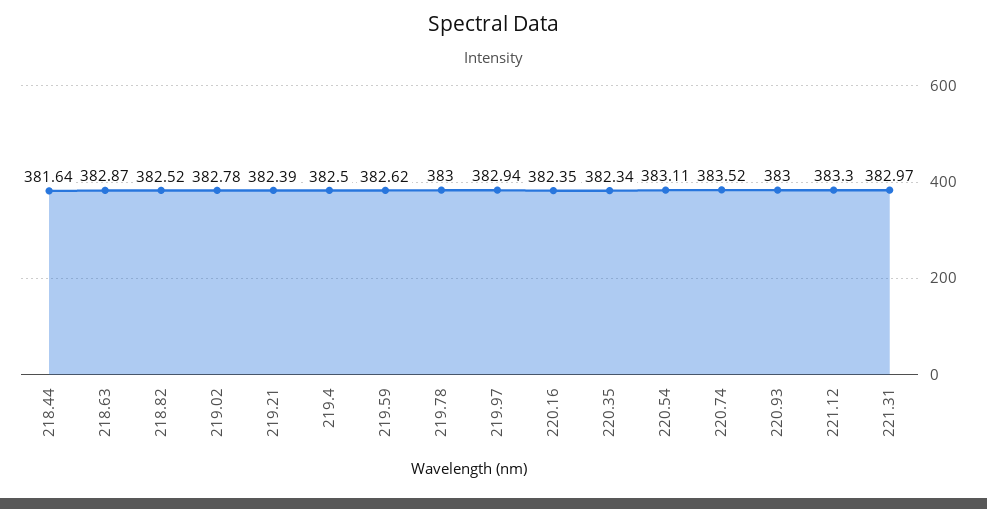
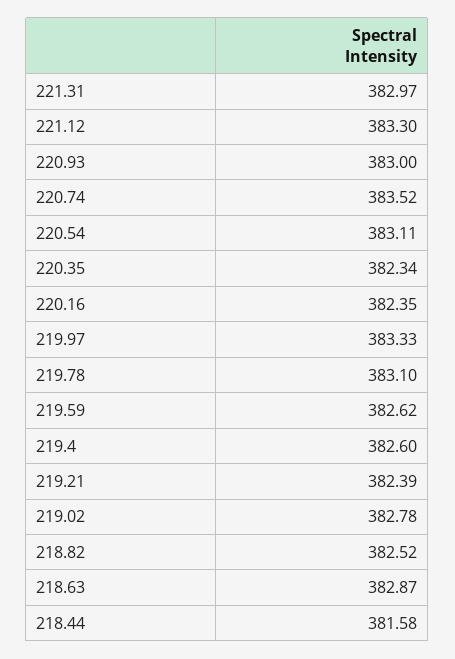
  {
-   "218.44": 381.64,
+   "218.44": 381.58,
    "218.63": 382.87,
    "218.82": 382.52,
    "219.02": 382.78,
    "219.21": 382.39,
-   "219.4": 382.5,
+   "219.4": 382.6,
    "219.59": 382.62,
-   "219.78": 383,
+   "219.78": 383.1,
-   "219.97": 382.94,
+   "219.97": 383.33,
    "220.16": 382.35,
    "220.35": 382.34,
    "220.54": 383.11,
    "220.74": 383.52,
    "220.93": 383,
    "221.12": 383.3,
    "221.31": 382.97
  }

